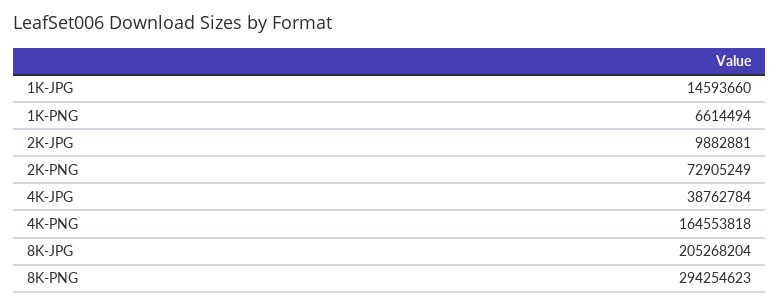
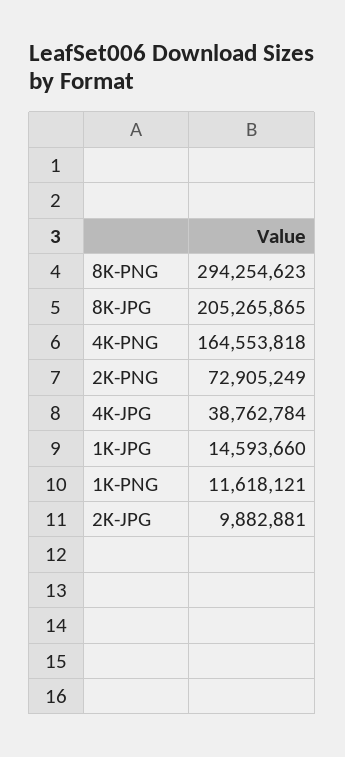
  {
    "1K-JPG": 14593660,
-   "1K-PNG": 6614494,
+   "1K-PNG": 11618121,
    "2K-JPG": 9882881,
    "2K-PNG": 72905249,
    "4K-JPG": 38762784,
    "4K-PNG": 164553818,
-   "8K-JPG": 205268204,
+   "8K-JPG": 205265865,
    "8K-PNG": 294254623
  }

